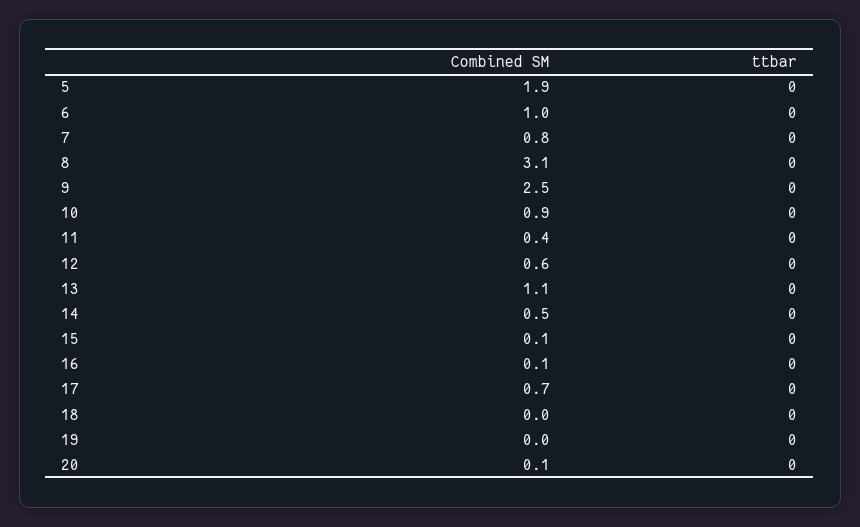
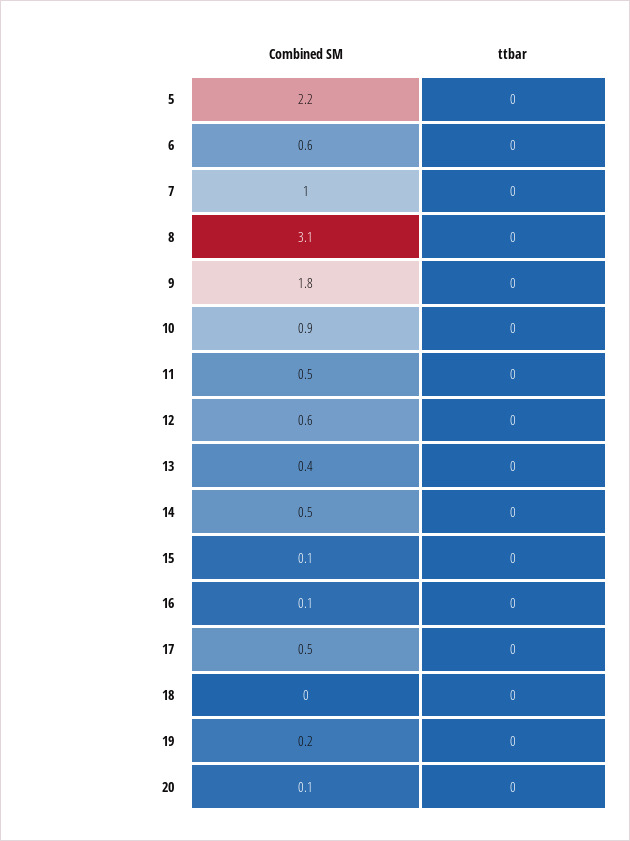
  {
    "Combined SM": {
-     "5": 1.9,
+     "5": 2.2,
-     "6": 1,
+     "6": 0.6,
-     "7": 0.8,
+     "7": 1,
      "8": 3.1,
-     "9": 2.5,
+     "9": 1.8,
      "10": 0.9,
-     "11": 0.4,
+     "11": 0.5,
      "12": 0.6,
-     "13": 1.1,
+     "13": 0.4,
      "14": 0.5,
      "15": 0.1,
      "16": 0.1,
-     "17": 0.7,
+     "17": 0.5,
      "18": 0,
-     "19": 0,
+     "19": 0.2,
      "20": 0.1
    },
    "ttbar": {
      "5": 0,
      "6": 0,
      "7": 0,
      "8": 0,
      "9": 0,
      "10": 0,
      "11": 0,
      "12": 0,
      "13": 0,
      "14": 0,
      "15": 0,
      "16": 0,
      "17": 0,
      "18": 0,
      "19": 0,
      "20": 0
    }
  }

